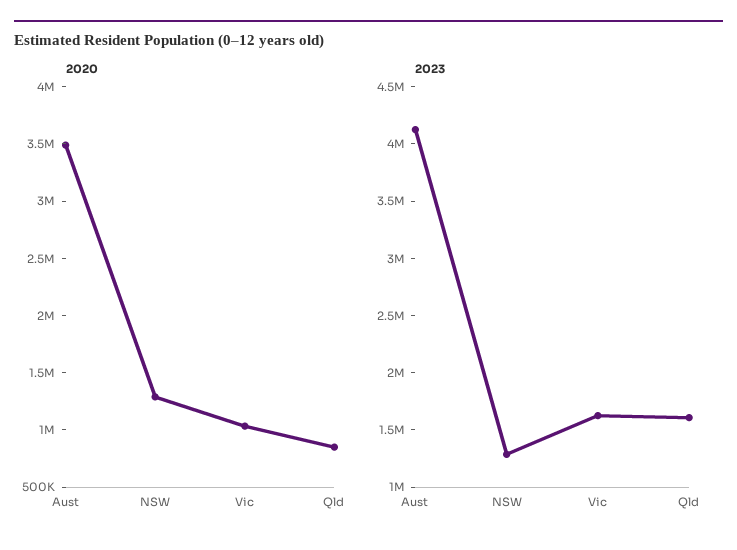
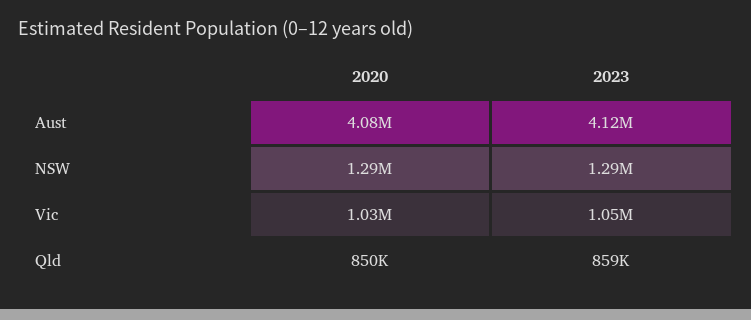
  {
    "2020": {
-     "Aust": 3500000,
+     "Aust": 4080000,
      "NSW": 1290000,
      "Vic": 1030000,
      "Qld": 850000
    },
    "2023": {
      "Aust": 4120000,
      "NSW": 1290000,
-     "Vic": 1600000,
+     "Vic": 1050000,
-     "Qld": 1600000
+     "Qld": 859000
    }
  }

